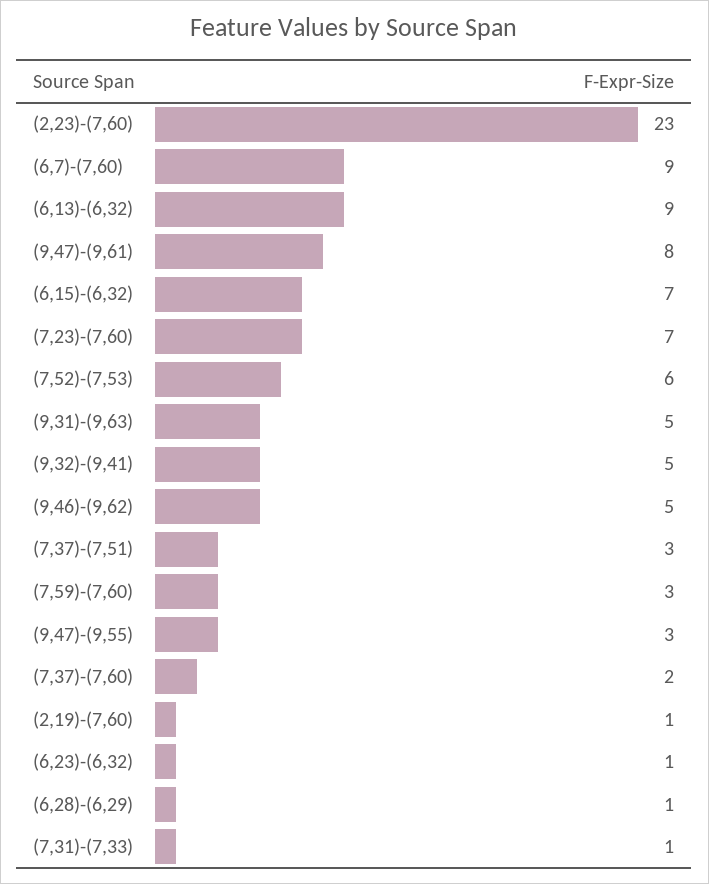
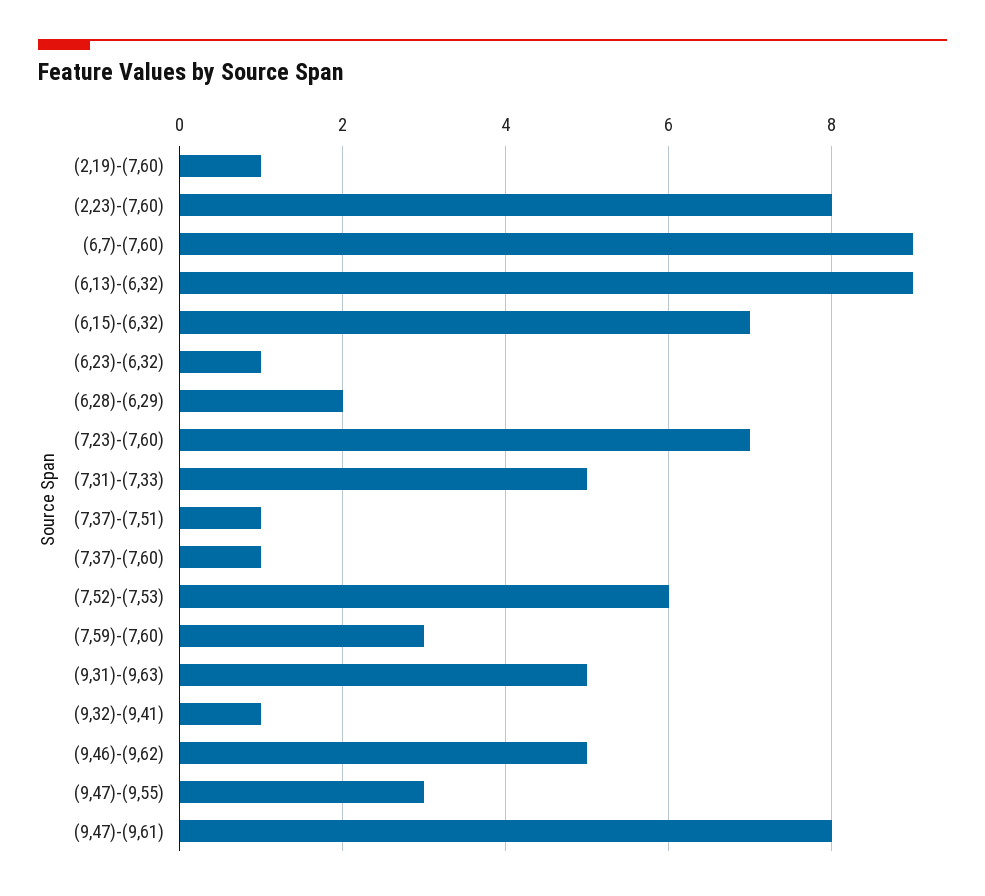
  {
-   "(2,23)-(7,60)": 23,
+   "(2,23)-(7,60)": 8,
    "(6,7)-(7,60)": 9,
    "(6,13)-(6,32)": 9,
    "(9,47)-(9,61)": 8,
    "(6,15)-(6,32)": 7,
    "(7,23)-(7,60)": 7,
    "(7,52)-(7,53)": 6,
    "(9,31)-(9,63)": 5,
-   "(9,32)-(9,41)": 5,
+   "(9,32)-(9,41)": 1,
    "(9,46)-(9,62)": 5,
-   "(7,37)-(7,51)": 3,
+   "(7,37)-(7,51)": 1,
    "(7,59)-(7,60)": 3,
    "(9,47)-(9,55)": 3,
-   "(7,37)-(7,60)": 2,
+   "(7,37)-(7,60)": 1,
    "(2,19)-(7,60)": 1,
    "(6,23)-(6,32)": 1,
-   "(6,28)-(6,29)": 1,
+   "(6,28)-(6,29)": 2,
-   "(7,31)-(7,33)": 1
+   "(7,31)-(7,33)": 5
  }

